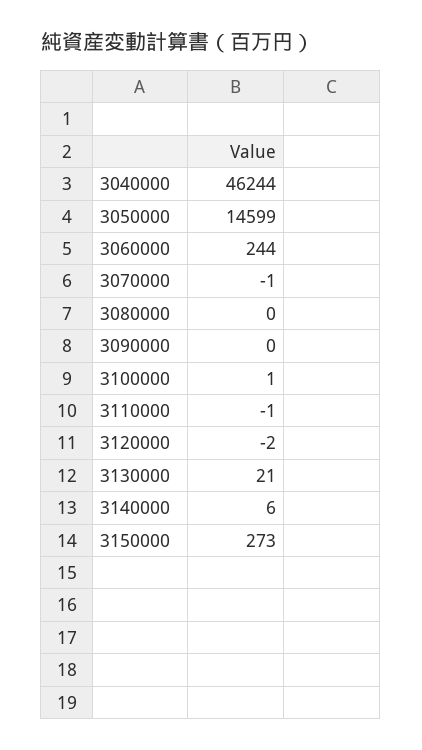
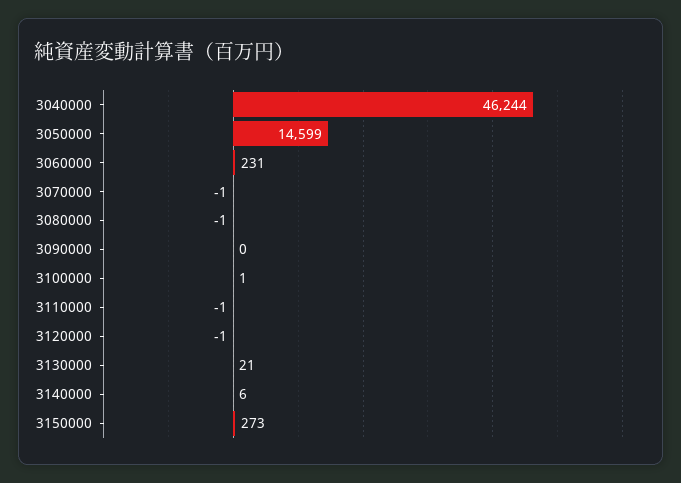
  {
    "3040000": 46244,
    "3050000": 14599,
-   "3060000": 244,
+   "3060000": 231,
    "3070000": -1,
-   "3080000": 0,
+   "3080000": -1,
    "3090000": 0,
    "3100000": 1,
    "3110000": -1,
-   "3120000": -2,
+   "3120000": -1,
    "3130000": 21,
    "3140000": 6,
    "3150000": 273
  }

